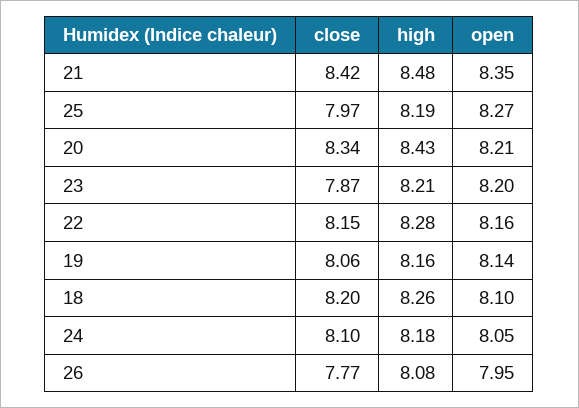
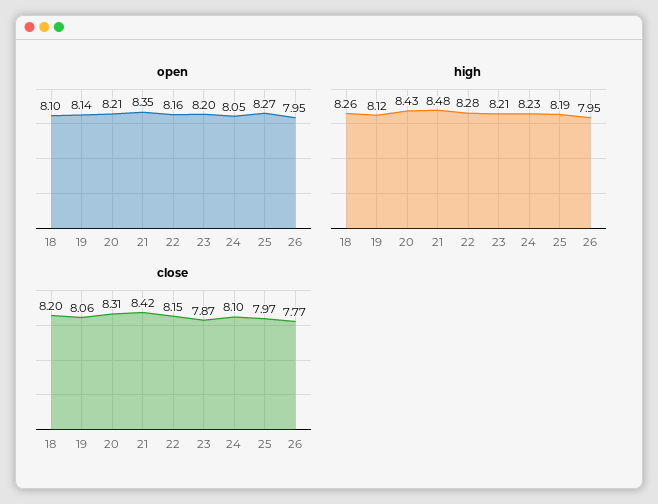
  {
    "close": {
      "21": 8.42,
      "25": 7.97,
-     "20": 8.34,
+     "20": 8.31,
      "23": 7.87,
      "22": 8.15,
      "19": 8.06,
      "18": 8.2,
      "24": 8.1,
      "26": 7.77
    },
    "high": {
      "21": 8.48,
      "25": 8.19,
      "20": 8.43,
      "23": 8.21,
      "22": 8.28,
-     "19": 8.16,
+     "19": 8.12,
      "18": 8.26,
-     "24": 8.18,
+     "24": 8.23,
-     "26": 8.08
+     "26": 7.95
    },
    "open": {
      "21": 8.35,
      "25": 8.27,
      "20": 8.21,
      "23": 8.2,
      "22": 8.16,
      "19": 8.14,
      "18": 8.1,
      "24": 8.05,
      "26": 7.95
    }
  }

